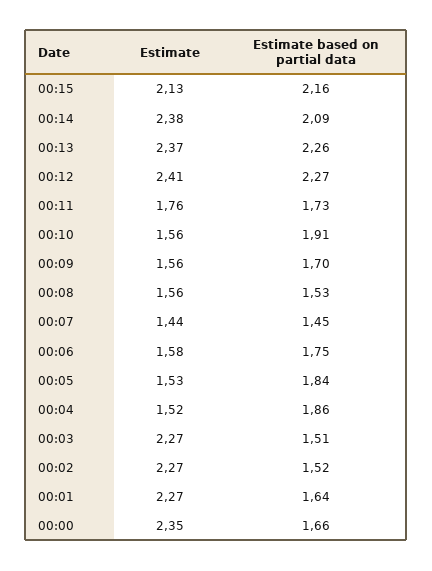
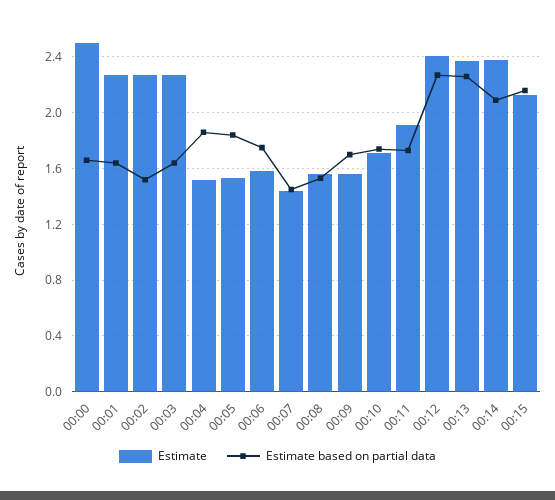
  {
    "Estimate": {
      "00:15": 2.13,
      "00:14": 2.38,
      "00:13": 2.37,
      "00:12": 2.41,
-     "00:11": 1.76,
+     "00:11": 1.9,
-     "00:10": 1.56,
+     "00:10": 1.7,
      "00:09": 1.56,
      "00:08": 1.56,
      "00:07": 1.44,
      "00:06": 1.58,
      "00:05": 1.53,
      "00:04": 1.52,
      "00:03": 2.27,
      "00:02": 2.27,
      "00:01": 2.27,
-     "00:00": 2.35
+     "00:00": 2.5
    },
    "Estimate based on partial data": {
      "00:15": 2.16,
      "00:14": 2.09,
      "00:13": 2.26,
      "00:12": 2.27,
      "00:11": 1.73,
-     "00:10": 1.91,
+     "00:10": 1.75,
      "00:09": 1.7,
      "00:08": 1.53,
      "00:07": 1.45,
      "00:06": 1.75,
      "00:05": 1.84,
      "00:04": 1.86,
-     "00:03": 1.51,
+     "00:03": 1.65,
      "00:02": 1.52,
      "00:01": 1.64,
      "00:00": 1.66
    }
  }

